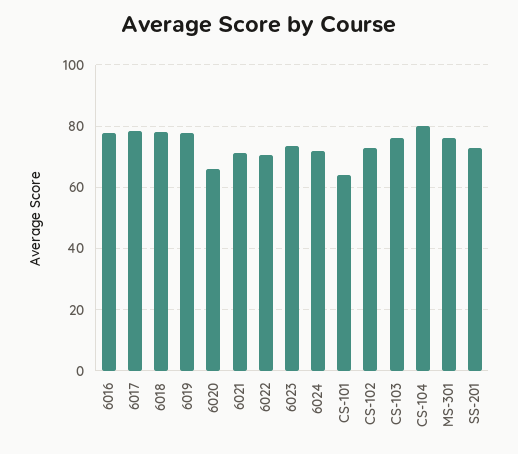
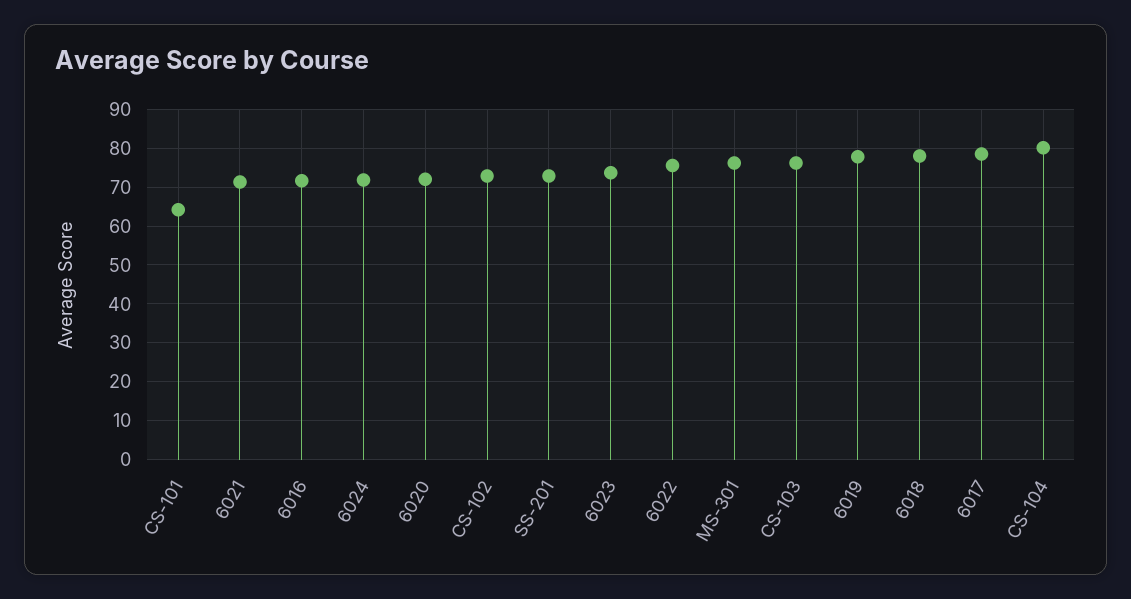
  {
-   "6016": 78,
+   "6016": 72,
    "6017": 78,
    "6018": 78,
    "6019": 78,
-   "6020": 66,
+   "6020": 72,
    "6021": 72,
-   "6022": 70,
+   "6022": 76,
    "6023": 74,
    "6024": 72,
    "CS-101": 64,
    "CS-102": 72,
    "CS-103": 76,
    "CS-104": 80,
    "MS-301": 76,
    "SS-201": 72
  }

